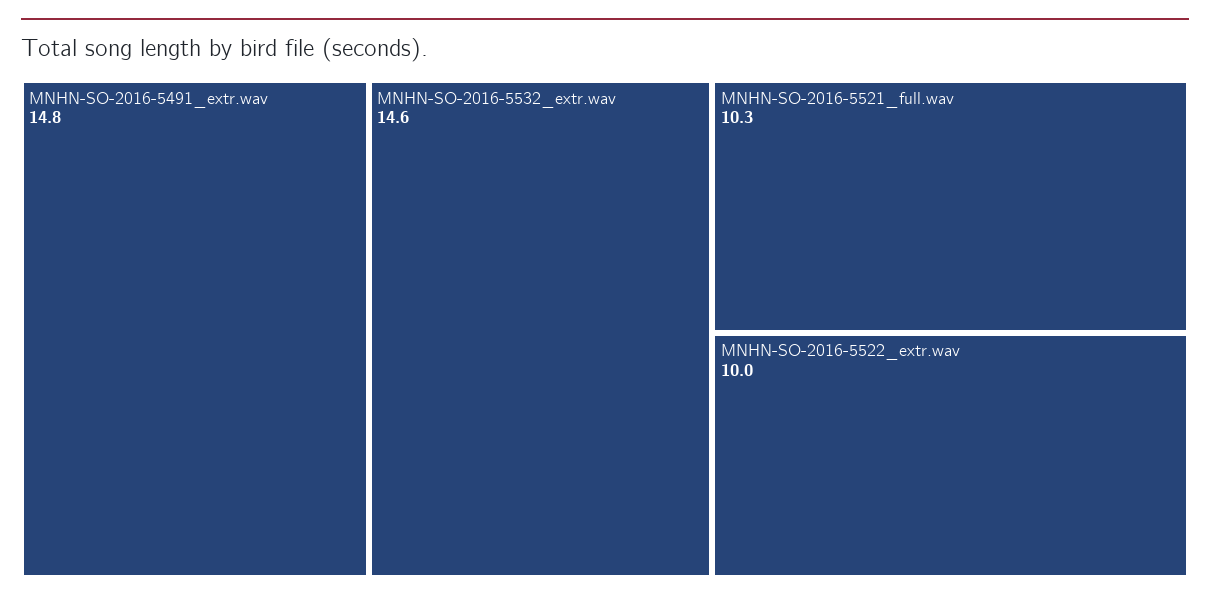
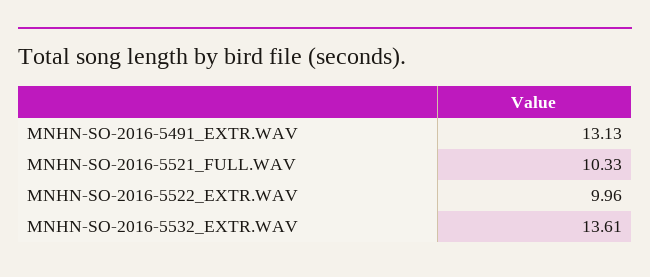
  {
-   "MNHN-SO-2016-5491_extr.wav": 14.8,
+   "MNHN-SO-2016-5491_extr.wav": 13.13,
-   "MNHN-SO-2016-5532_extr.wav": 14.6,
+   "MNHN-SO-2016-5532_extr.wav": 13.61,
    "MNHN-SO-2016-5521_full.wav": 10.33,
    "MNHN-SO-2016-5522_extr.wav": 9.96
  }

